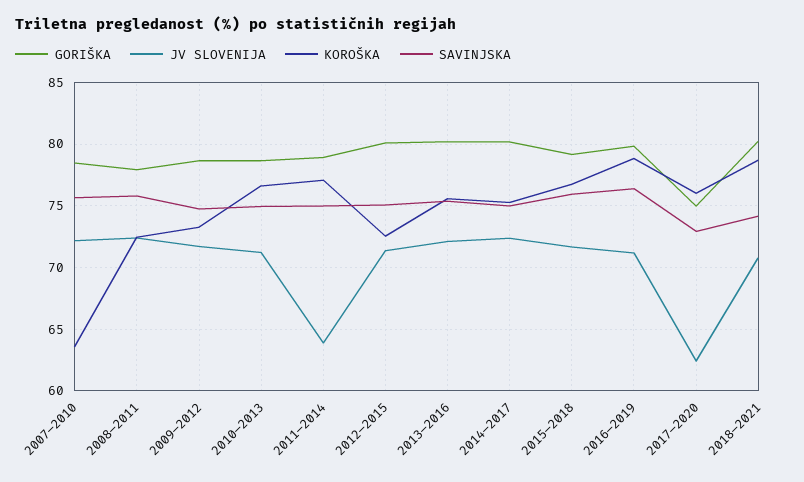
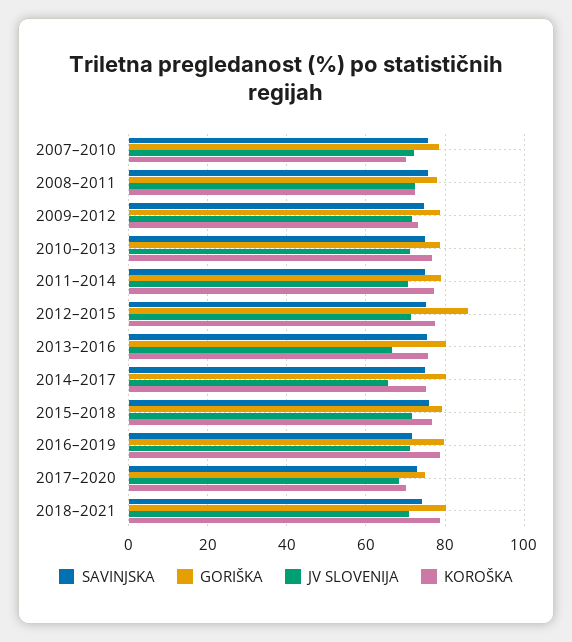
  {
    "GORIŠKA": {
      "2007–2010": 78.5,
      "2008–2011": 78,
      "2009–2012": 78.5,
      "2010–2013": 78.5,
      "2011–2014": 79,
-     "2012–2015": 80,
+     "2012–2015": 86,
      "2013–2016": 80,
      "2014–2017": 80,
      "2015–2018": 79,
      "2016–2019": 80,
      "2017–2020": 75,
      "2018–2021": 80
    },
    "JV SLOVENIJA": {
      "2007–2010": 72,
      "2008–2011": 72.5,
      "2009–2012": 71.5,
      "2010–2013": 71,
-     "2011–2014": 64,
+     "2011–2014": 70,
      "2012–2015": 71.5,
-     "2013–2016": 72,
+     "2013–2016": 66,
-     "2014–2017": 72.5,
+     "2014–2017": 66,
      "2015–2018": 71.5,
      "2016–2019": 71,
-     "2017–2020": 62.5,
+     "2017–2020": 68,
      "2018–2021": 71
    },
    "KOROŠKA": {
-     "2007–2010": 63.5,
+     "2007–2010": 70,
      "2008–2011": 72.5,
      "2009–2012": 73.5,
      "2010–2013": 76.5,
      "2011–2014": 77,
-     "2012–2015": 72.5,
+     "2012–2015": 78,
      "2013–2016": 75.5,
      "2014–2017": 75.5,
      "2015–2018": 77,
      "2016–2019": 79,
-     "2017–2020": 76,
+     "2017–2020": 70,
      "2018–2021": 78.5
    },
    "SAVINJSKA": {
      "2007–2010": 75.5,
      "2008–2011": 76,
      "2009–2012": 75,
      "2010–2013": 75,
      "2011–2014": 75,
      "2012–2015": 75,
      "2013–2016": 75.5,
      "2014–2017": 75,
      "2015–2018": 76,
-     "2016–2019": 76.5,
+     "2016–2019": 72,
      "2017–2020": 73,
      "2018–2021": 74
    }
  }

